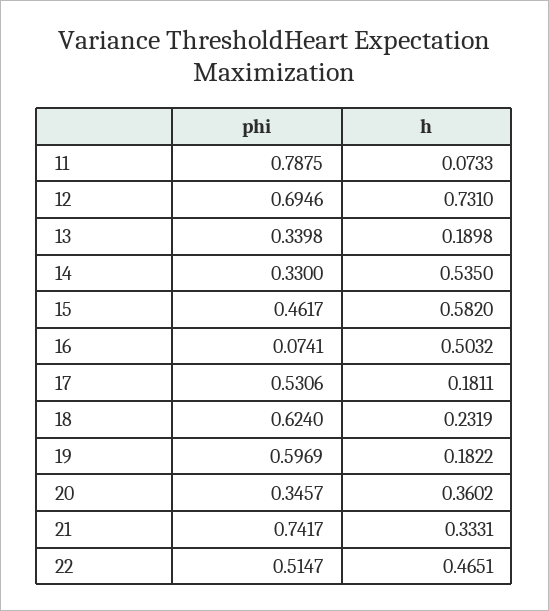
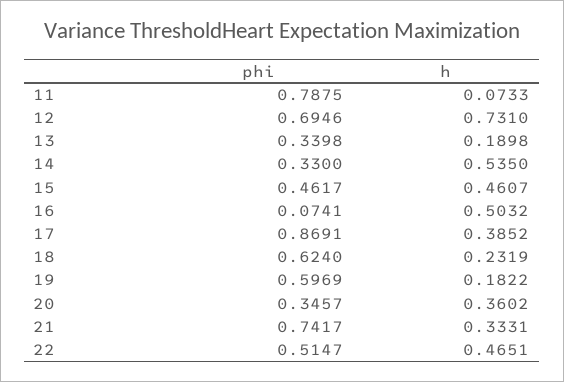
  {
    "phi": {
      "11": 0.7875,
      "12": 0.6946,
      "13": 0.3398,
      "14": 0.33,
      "15": 0.4617,
      "16": 0.0741,
-     "17": 0.5306,
+     "17": 0.8691,
      "18": 0.624,
      "19": 0.5969,
      "20": 0.3457,
      "21": 0.7417,
      "22": 0.5147
    },
    "h": {
      "11": 0.0733,
      "12": 0.731,
      "13": 0.1898,
      "14": 0.535,
-     "15": 0.582,
+     "15": 0.4607,
      "16": 0.5032,
-     "17": 0.1811,
+     "17": 0.3852,
      "18": 0.2319,
      "19": 0.1822,
      "20": 0.3602,
      "21": 0.3331,
      "22": 0.4651
    }
  }

